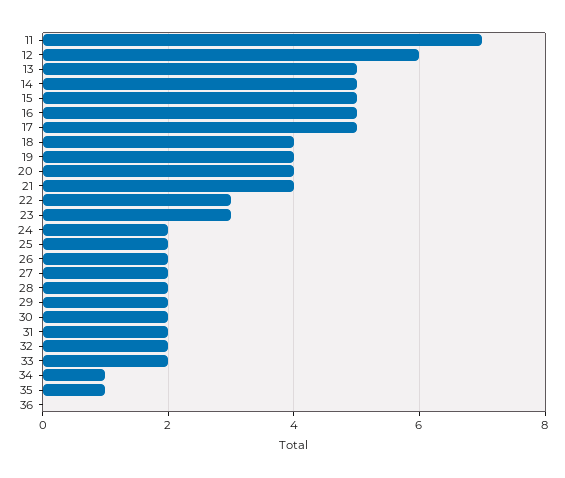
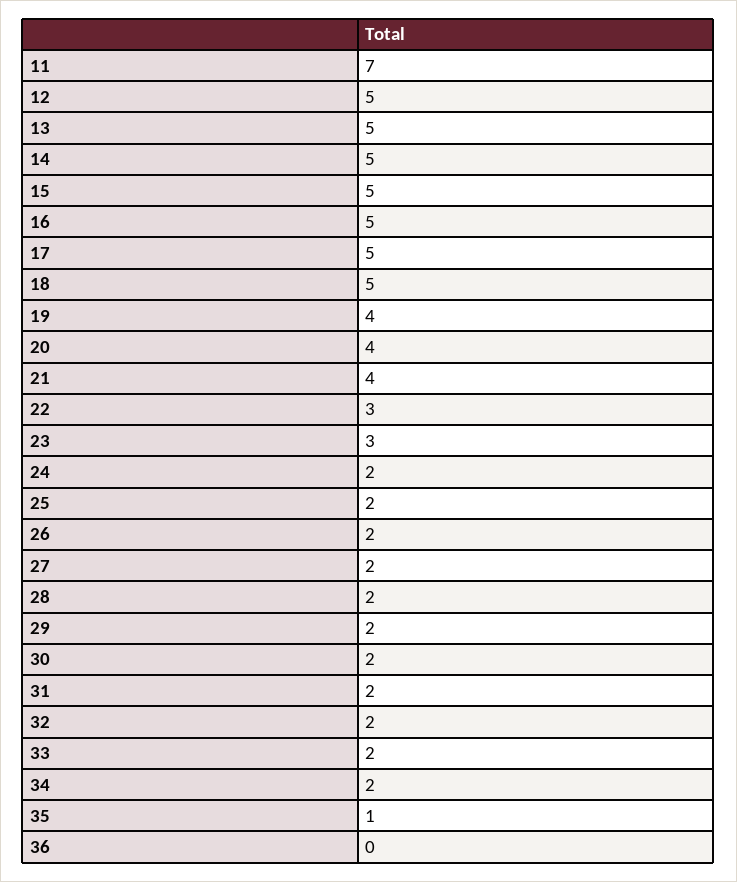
  {
    "11": 7,
-   "12": 6,
+   "12": 5,
    "13": 5,
    "14": 5,
    "15": 5,
    "16": 5,
    "17": 5,
-   "18": 4,
+   "18": 5,
    "19": 4,
    "20": 4,
    "21": 4,
    "22": 3,
    "23": 3,
    "24": 2,
    "25": 2,
    "26": 2,
    "27": 2,
    "28": 2,
    "29": 2,
    "30": 2,
    "31": 2,
    "32": 2,
    "33": 2,
-   "34": 1,
+   "34": 2,
    "35": 1,
    "36": 0
  }

